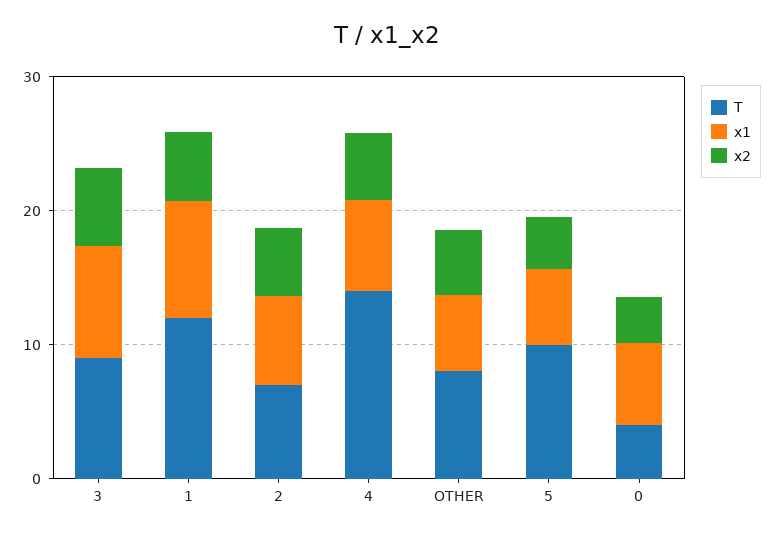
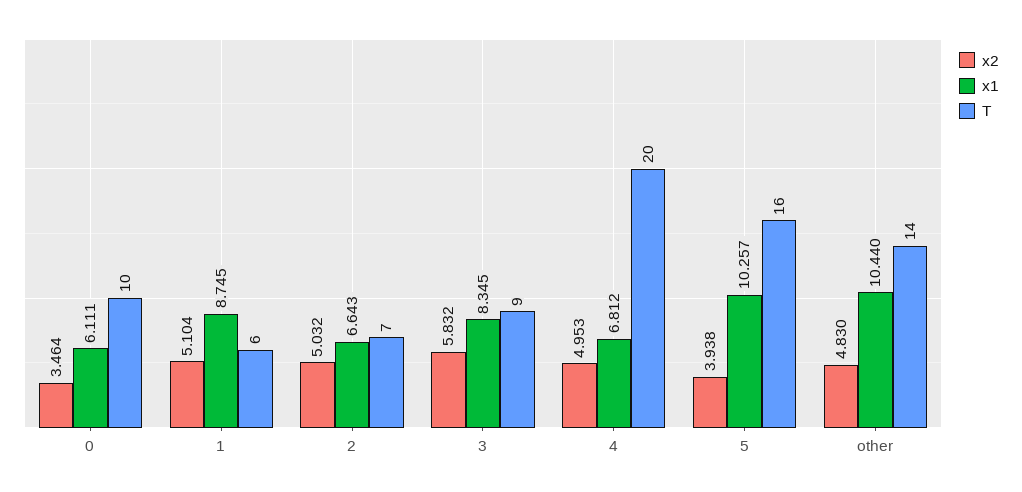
  {
    "T": {
      "3": 9,
-     "1": 12,
+     "1": 6,
      "2": 7,
-     "4": 14,
+     "4": 20,
-     "OTHER": 8,
+     "OTHER": 14,
-     "5": 10,
+     "5": 16,
-     "0": 4
+     "0": 10
    },
    "x1": {
      "3": 8.345,
      "1": 8.745,
      "2": 6.643,
      "4": 6.812,
-     "OTHER": 6,
+     "OTHER": 10.44,
-     "5": 6,
+     "5": 10.257,
      "0": 6.111
    },
    "x2": {
      "3": 5.832,
      "1": 5.104,
      "2": 5.032,
      "4": 4.953,
      "OTHER": 4.83,
      "5": 3.938,
      "0": 3.464
    }
  }

